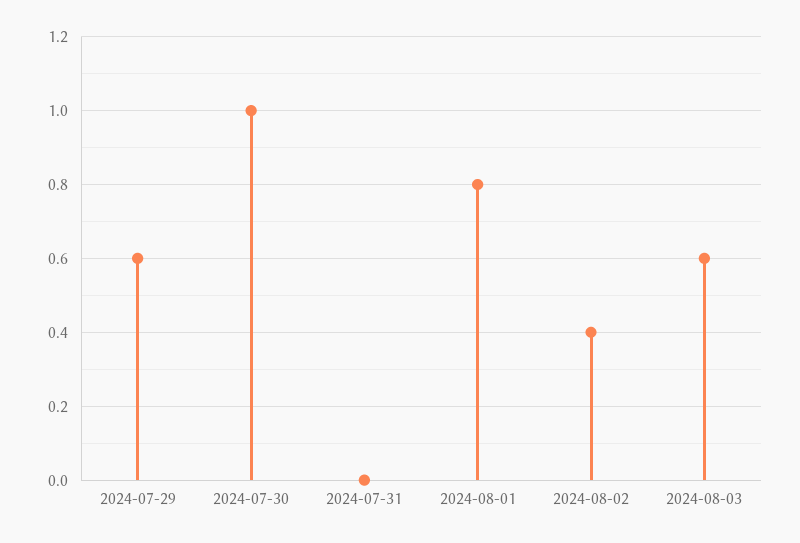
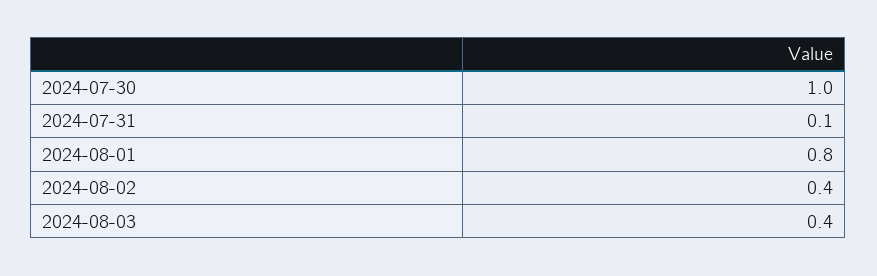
  {
-   "2024-07-29": 0.6,
    "2024-07-30": 1,
-   "2024-07-31": 0,
+   "2024-07-31": 0.1,
    "2024-08-01": 0.8,
    "2024-08-02": 0.4,
-   "2024-08-03": 0.6
+   "2024-08-03": 0.4
  }

